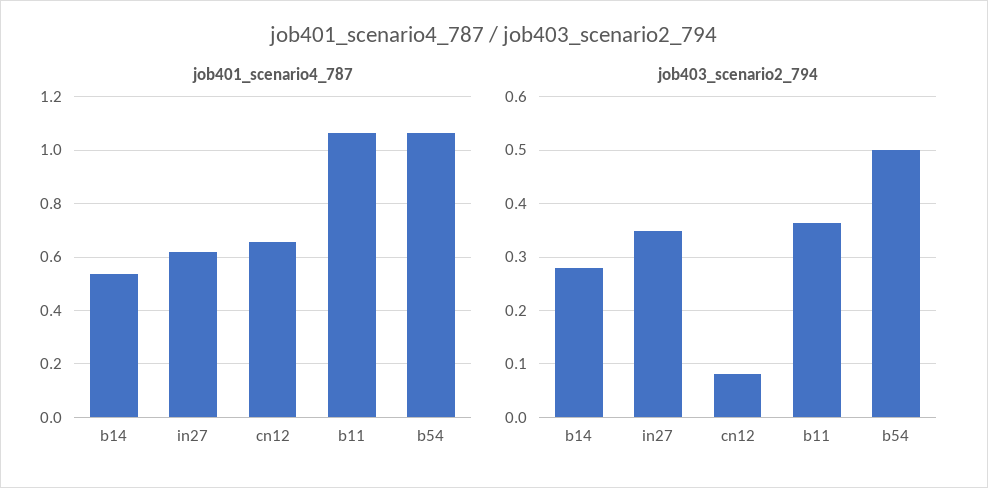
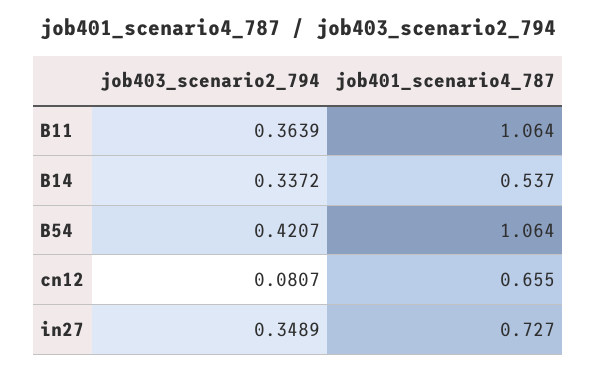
  {
    "job401_scenario4_787": {
      "b14": 0.537,
-     "in27": 0.625,
+     "in27": 0.727,
      "cn12": 0.655,
      "b11": 1.064,
      "b54": 1.064
    },
    "job403_scenario2_794": {
-     "b14": 0.28,
+     "b14": 0.3372,
      "in27": 0.3489,
      "cn12": 0.0807,
      "b11": 0.3639,
-     "b54": 0.5
+     "b54": 0.4207
    }
  }

